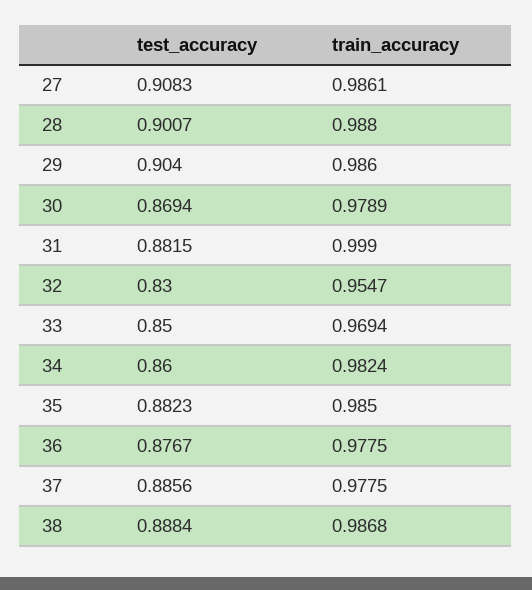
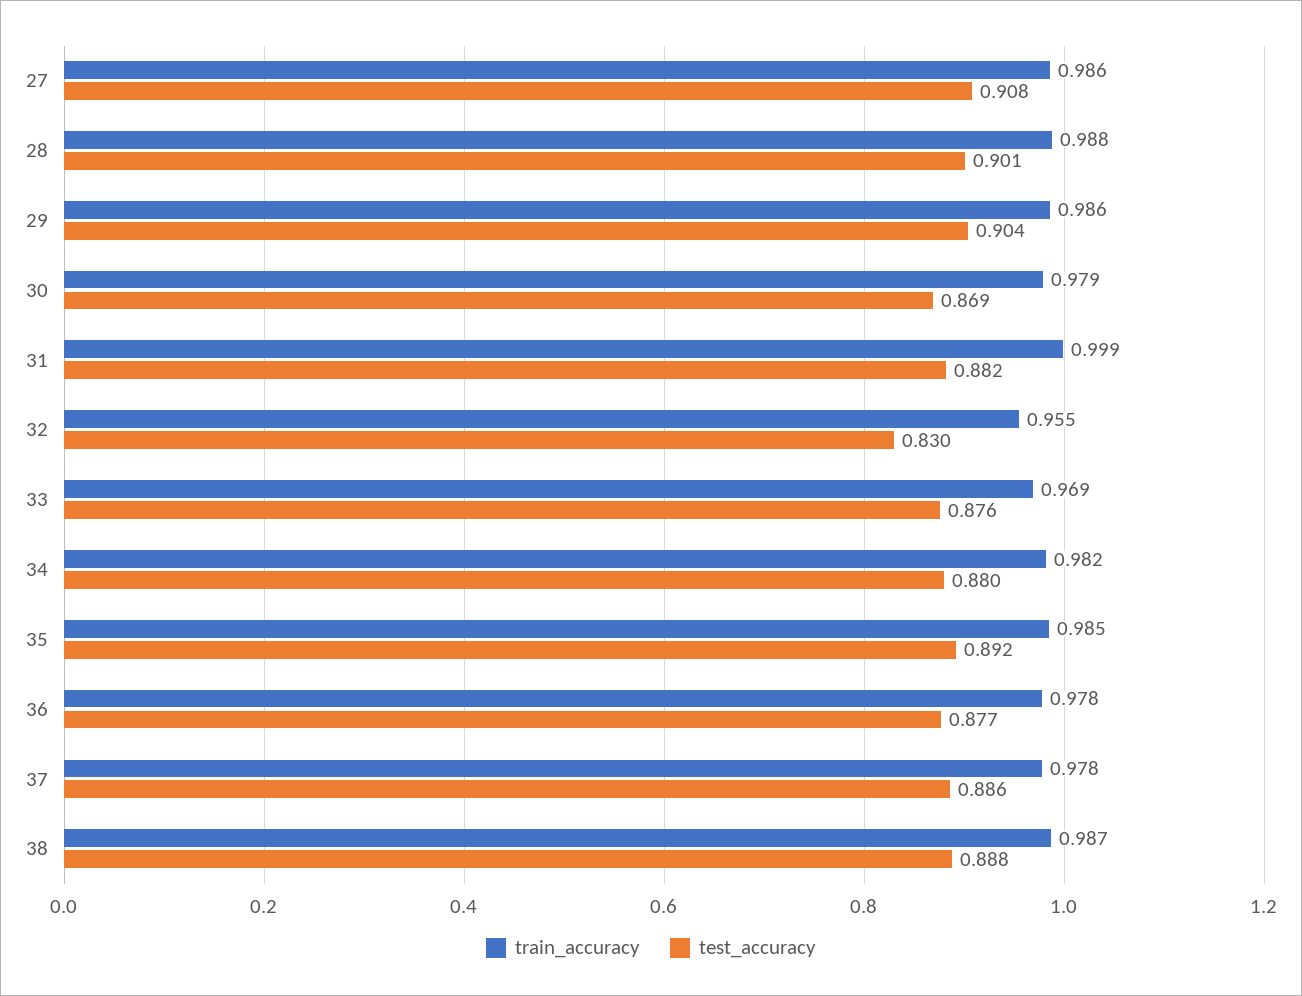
  {
    "test_accuracy": {
      "27": 0.9083,
      "28": 0.9007,
      "29": 0.904,
      "30": 0.8694,
      "31": 0.8815,
      "32": 0.83,
-     "33": 0.85,
+     "33": 0.876,
-     "34": 0.86,
+     "34": 0.88,
-     "35": 0.8823,
+     "35": 0.892,
      "36": 0.8767,
      "37": 0.8856,
      "38": 0.8884
    },
    "train_accuracy": {
      "27": 0.9861,
      "28": 0.988,
      "29": 0.986,
      "30": 0.9789,
      "31": 0.999,
      "32": 0.9547,
      "33": 0.9694,
      "34": 0.9824,
      "35": 0.985,
      "36": 0.9775,
      "37": 0.9775,
      "38": 0.9868
    }
  }

